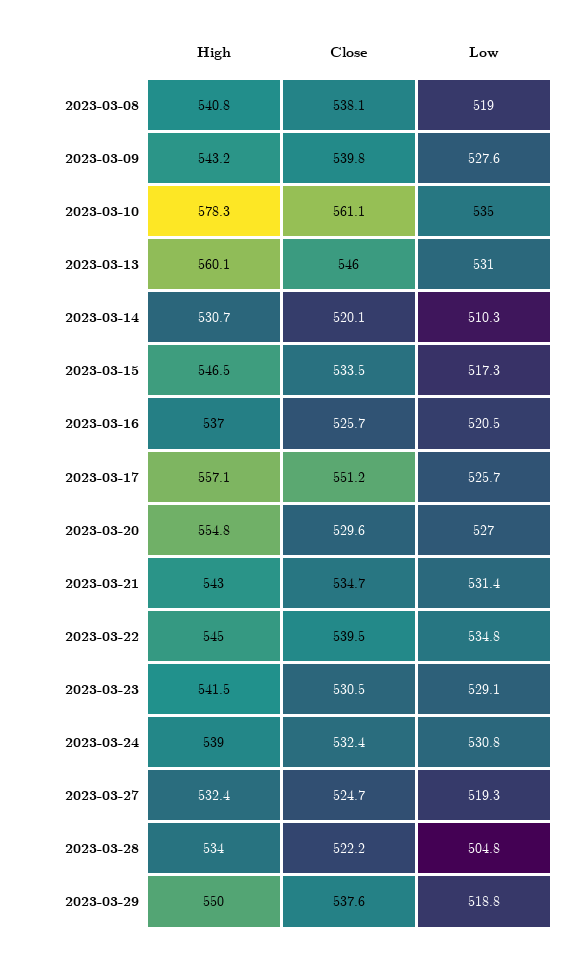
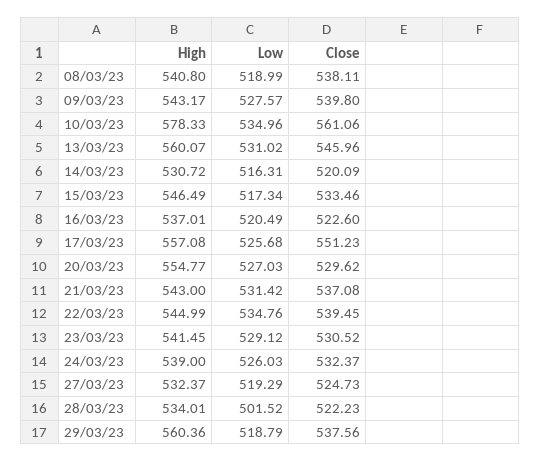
  {
    "High": {
      "2023-03-08": 540.8,
      "2023-03-09": 543.17,
      "2023-03-10": 578.33,
      "2023-03-13": 560.07,
      "2023-03-14": 530.72,
      "2023-03-15": 546.49,
      "2023-03-16": 537.01,
      "2023-03-17": 557.08,
      "2023-03-20": 554.77,
      "2023-03-21": 543,
      "2023-03-22": 544.99,
      "2023-03-23": 541.45,
      "2023-03-24": 539,
      "2023-03-27": 532.37,
      "2023-03-28": 534.01,
-     "2023-03-29": 550
+     "2023-03-29": 560.36
    },
    "Close": {
      "2023-03-08": 538.11,
      "2023-03-09": 539.8,
      "2023-03-10": 561.06,
      "2023-03-13": 545.96,
      "2023-03-14": 520.09,
      "2023-03-15": 533.46,
-     "2023-03-16": 525.7,
+     "2023-03-16": 522.6,
      "2023-03-17": 551.23,
      "2023-03-20": 529.62,
-     "2023-03-21": 534.7,
+     "2023-03-21": 537.08,
      "2023-03-22": 539.45,
      "2023-03-23": 530.52,
      "2023-03-24": 532.37,
      "2023-03-27": 524.73,
      "2023-03-28": 522.23,
      "2023-03-29": 537.56
    },
    "Low": {
      "2023-03-08": 518.99,
      "2023-03-09": 527.57,
      "2023-03-10": 534.96,
      "2023-03-13": 531.02,
-     "2023-03-14": 510.3,
+     "2023-03-14": 516.31,
      "2023-03-15": 517.34,
      "2023-03-16": 520.49,
      "2023-03-17": 525.68,
      "2023-03-20": 527.03,
      "2023-03-21": 531.42,
      "2023-03-22": 534.76,
      "2023-03-23": 529.12,
-     "2023-03-24": 530.8,
+     "2023-03-24": 526.03,
      "2023-03-27": 519.29,
-     "2023-03-28": 504.8,
+     "2023-03-28": 501.52,
      "2023-03-29": 518.79
    }
  }

